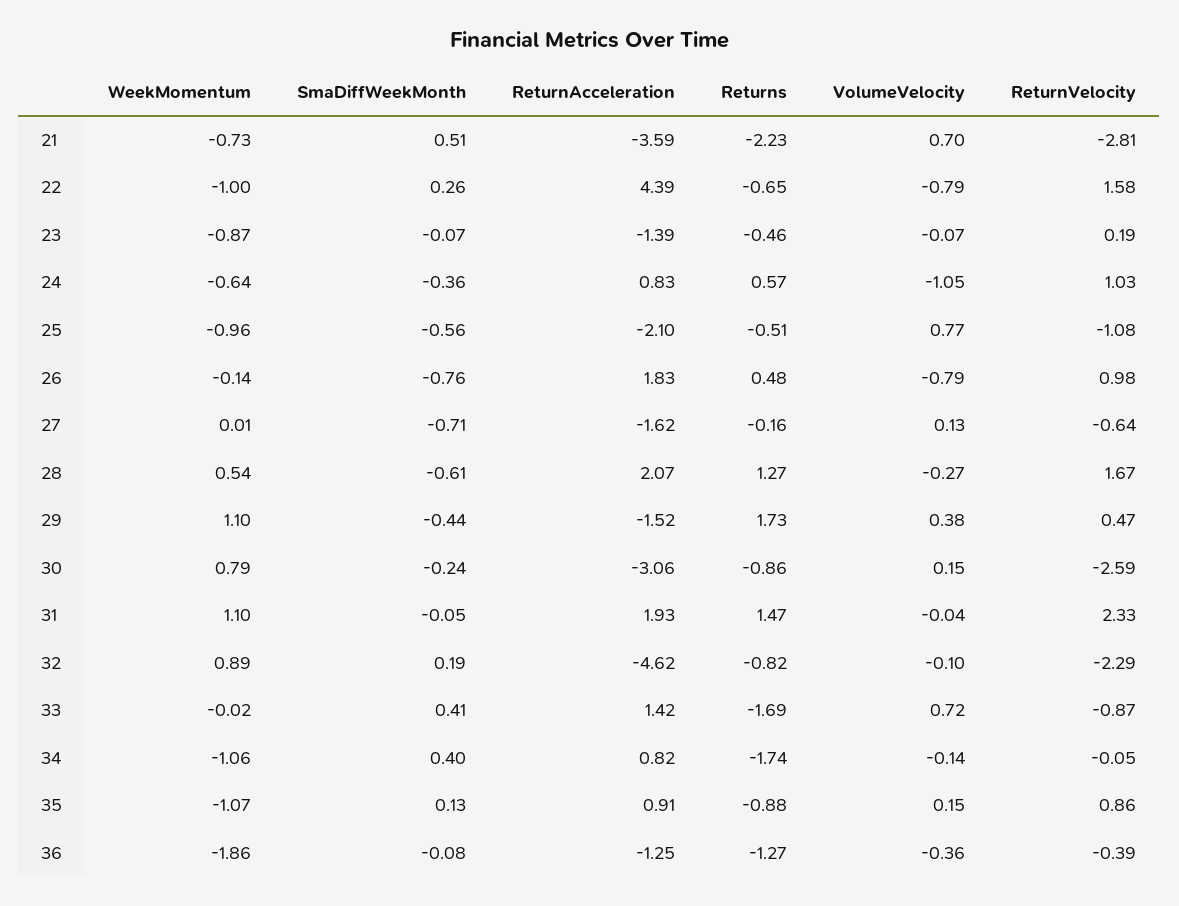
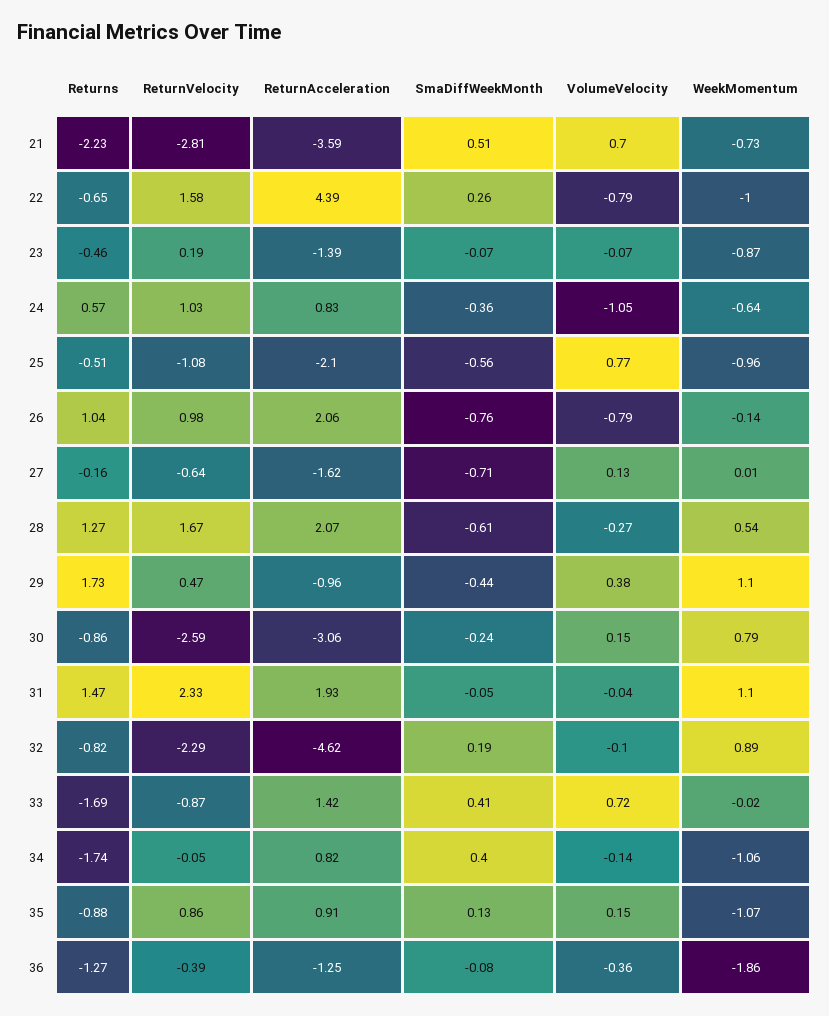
  {
    "WeekMomentum": {
      "21": -0.73,
      "22": -1,
      "23": -0.87,
      "24": -0.64,
      "25": -0.96,
      "26": -0.14,
      "27": 0.01,
      "28": 0.54,
      "29": 1.1,
      "30": 0.79,
      "31": 1.1,
      "32": 0.89,
      "33": -0.02,
      "34": -1.06,
      "35": -1.07,
      "36": -1.86
    },
    "SmaDiffWeekMonth": {
      "21": 0.51,
      "22": 0.26,
      "23": -0.07,
      "24": -0.36,
      "25": -0.56,
      "26": -0.76,
      "27": -0.71,
      "28": -0.61,
      "29": -0.44,
      "30": -0.24,
      "31": -0.05,
      "32": 0.19,
      "33": 0.41,
      "34": 0.4,
      "35": 0.13,
      "36": -0.08
    },
    "ReturnAcceleration": {
      "21": -3.59,
      "22": 4.39,
      "23": -1.39,
      "24": 0.83,
      "25": -2.1,
-     "26": 1.83,
+     "26": 2.06,
      "27": -1.62,
      "28": 2.07,
-     "29": -1.52,
+     "29": -0.96,
      "30": -3.06,
      "31": 1.93,
      "32": -4.62,
      "33": 1.42,
      "34": 0.82,
      "35": 0.91,
      "36": -1.25
    },
    "Returns": {
      "21": -2.23,
      "22": -0.65,
      "23": -0.46,
      "24": 0.57,
      "25": -0.51,
-     "26": 0.48,
+     "26": 1.04,
      "27": -0.16,
      "28": 1.27,
      "29": 1.73,
      "30": -0.86,
      "31": 1.47,
      "32": -0.82,
      "33": -1.69,
      "34": -1.74,
      "35": -0.88,
      "36": -1.27
    },
    "VolumeVelocity": {
      "21": 0.7,
      "22": -0.79,
      "23": -0.07,
      "24": -1.05,
      "25": 0.77,
      "26": -0.79,
      "27": 0.13,
      "28": -0.27,
      "29": 0.38,
      "30": 0.15,
      "31": -0.04,
      "32": -0.1,
      "33": 0.72,
      "34": -0.14,
      "35": 0.15,
      "36": -0.36
    },
    "ReturnVelocity": {
      "21": -2.81,
      "22": 1.58,
      "23": 0.19,
      "24": 1.03,
      "25": -1.08,
      "26": 0.98,
      "27": -0.64,
      "28": 1.67,
      "29": 0.47,
      "30": -2.59,
      "31": 2.33,
      "32": -2.29,
      "33": -0.87,
      "34": -0.05,
      "35": 0.86,
      "36": -0.39
    }
  }

